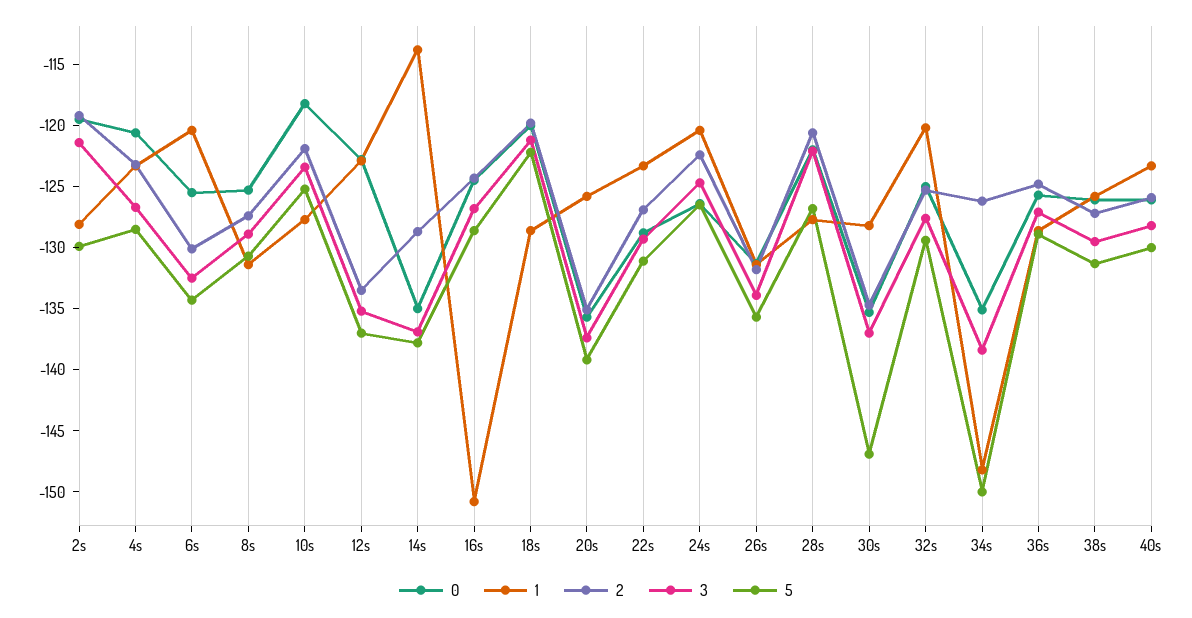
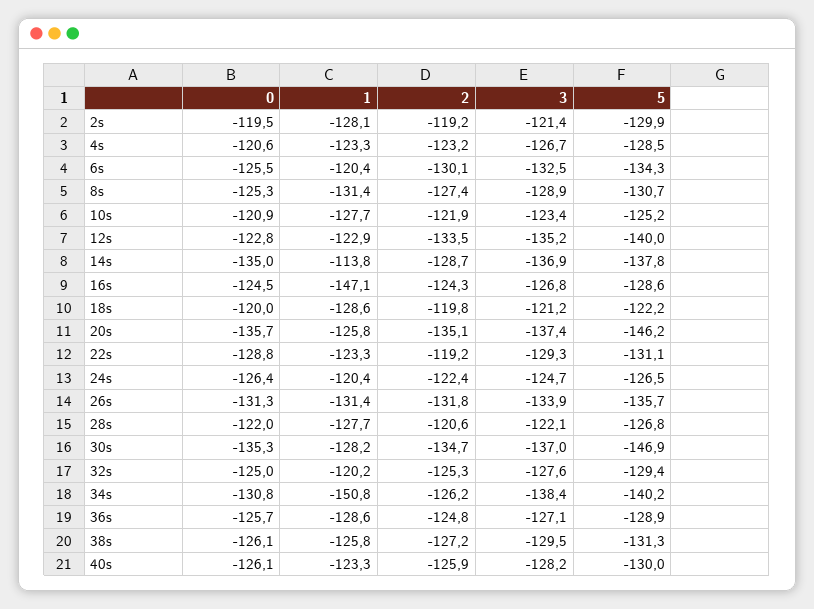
  {
    "0": {
      "2s": -119.5,
      "4s": -120.6,
      "6s": -125.5,
      "8s": -125.3,
-     "10s": -118,
+     "10s": -120.9,
      "12s": -122.8,
      "14s": -135,
      "16s": -124.5,
      "18s": -120,
      "20s": -135.7,
      "22s": -128.8,
      "24s": -126.4,
      "26s": -131.3,
      "28s": -122,
      "30s": -135.3,
      "32s": -125,
-     "34s": -135,
+     "34s": -130.8,
      "36s": -125.7,
      "38s": -126.1,
      "40s": -126.1
    },
    "1": {
      "2s": -128.1,
      "4s": -123.3,
      "6s": -120.4,
      "8s": -131.4,
      "10s": -127.7,
      "12s": -122.9,
      "14s": -113.8,
-     "16s": -151,
+     "16s": -147.1,
      "18s": -128.6,
      "20s": -125.8,
      "22s": -123.3,
      "24s": -120.4,
      "26s": -131.4,
      "28s": -127.7,
      "30s": -128.2,
      "32s": -120.2,
-     "34s": -148,
+     "34s": -150.8,
      "36s": -128.6,
      "38s": -125.8,
      "40s": -123.3
    },
    "2": {
      "2s": -119.2,
      "4s": -123.2,
      "6s": -130.1,
      "8s": -127.4,
      "10s": -121.9,
      "12s": -133.5,
      "14s": -128.7,
      "16s": -124.3,
      "18s": -119.8,
      "20s": -135.1,
-     "22s": -127,
+     "22s": -119.2,
      "24s": -122.4,
      "26s": -131.8,
      "28s": -120.6,
      "30s": -134.7,
      "32s": -125.3,
      "34s": -126.2,
      "36s": -124.8,
      "38s": -127.2,
      "40s": -125.9
    },
    "3": {
      "2s": -121.4,
      "4s": -126.7,
      "6s": -132.5,
      "8s": -128.9,
      "10s": -123.4,
      "12s": -135.2,
      "14s": -136.9,
      "16s": -126.8,
      "18s": -121.2,
      "20s": -137.4,
      "22s": -129.3,
      "24s": -124.7,
      "26s": -133.9,
      "28s": -122.1,
      "30s": -137,
      "32s": -127.6,
      "34s": -138.4,
      "36s": -127.1,
      "38s": -129.5,
      "40s": -128.2
    },
    "5": {
      "2s": -129.9,
      "4s": -128.5,
      "6s": -134.3,
      "8s": -130.7,
      "10s": -125.2,
-     "12s": -137,
+     "12s": -140,
      "14s": -137.8,
      "16s": -128.6,
      "18s": -122.2,
-     "20s": -139,
+     "20s": -146.2,
      "22s": -131.1,
      "24s": -126.5,
      "26s": -135.7,
      "28s": -126.8,
      "30s": -146.9,
      "32s": -129.4,
-     "34s": -150,
+     "34s": -140.2,
      "36s": -128.9,
      "38s": -131.3,
      "40s": -130
    }
  }

